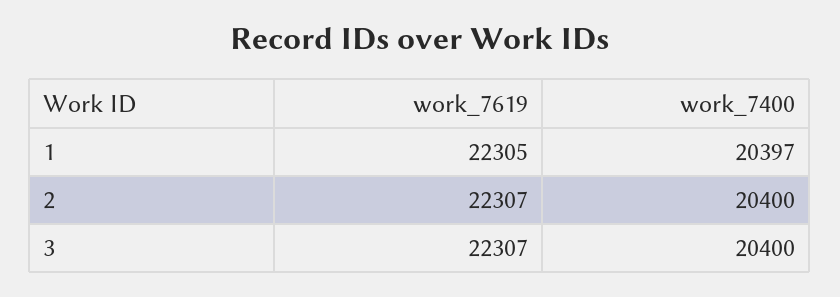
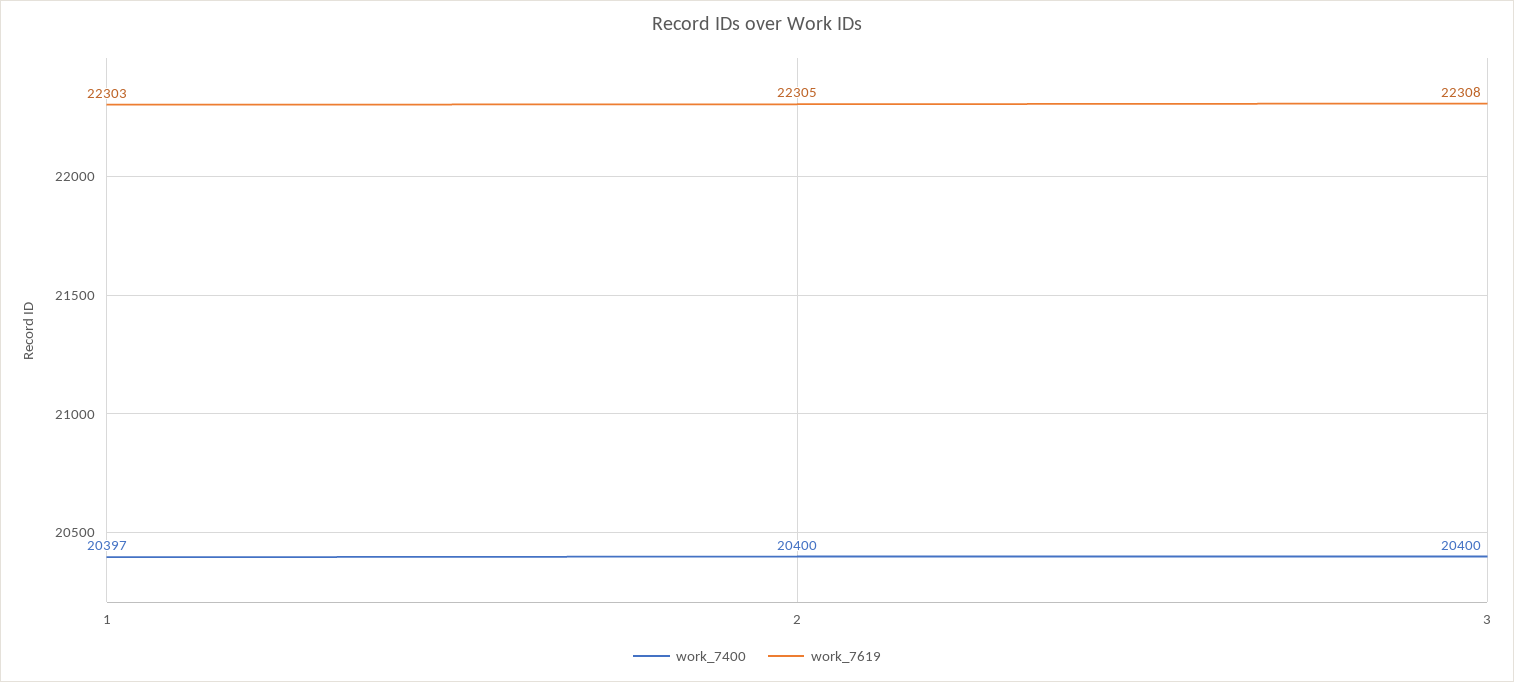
  {
    "work_7619": {
-     "1": 22305,
+     "1": 22303,
-     "2": 22307,
+     "2": 22305,
-     "3": 22307
+     "3": 22308
    },
    "work_7400": {
      "1": 20397,
      "2": 20400,
      "3": 20400
    }
  }

